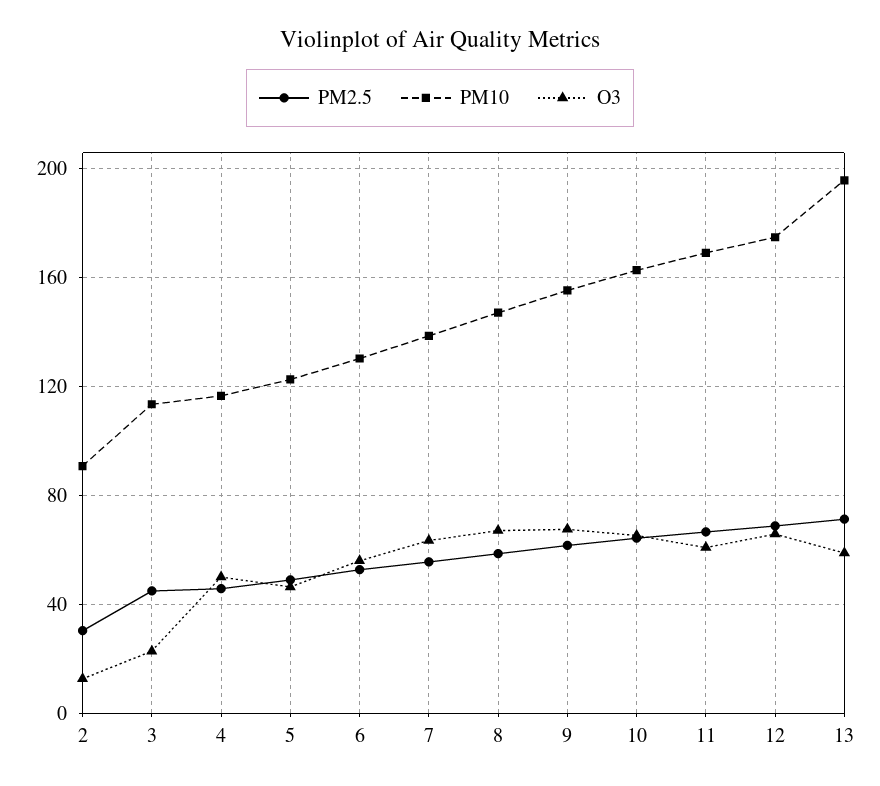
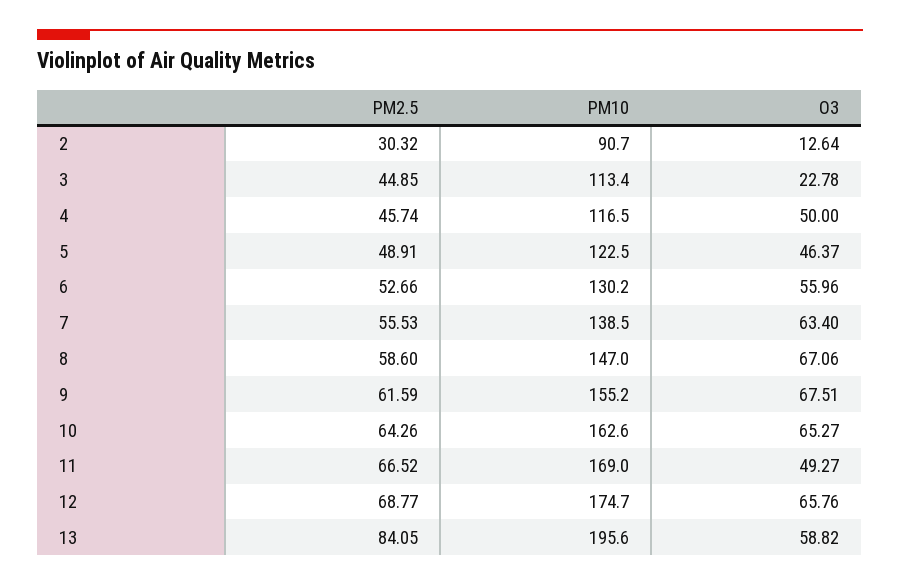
  {
    "PM2.5": {
      "2": 30.32,
      "3": 44.85,
      "4": 45.74,
      "5": 48.91,
      "6": 52.66,
      "7": 55.53,
      "8": 58.6,
      "9": 61.59,
      "10": 64.26,
      "11": 66.52,
      "12": 68.77,
-     "13": 70
+     "13": 84.05
    },
    "PM10": {
      "2": 90.7,
      "3": 113.4,
      "4": 116.5,
      "5": 122.5,
      "6": 130.2,
      "7": 138.5,
      "8": 147,
      "9": 155.2,
      "10": 162.6,
      "11": 169,
      "12": 174.7,
      "13": 195.6
    },
    "O3": {
      "2": 12.64,
      "3": 22.78,
      "4": 50,
      "5": 46.37,
      "6": 55.96,
      "7": 63.4,
      "8": 67.06,
      "9": 67.51,
      "10": 65.27,
-     "11": 60,
+     "11": 49.27,
      "12": 65.76,
      "13": 58.82
    }
  }

